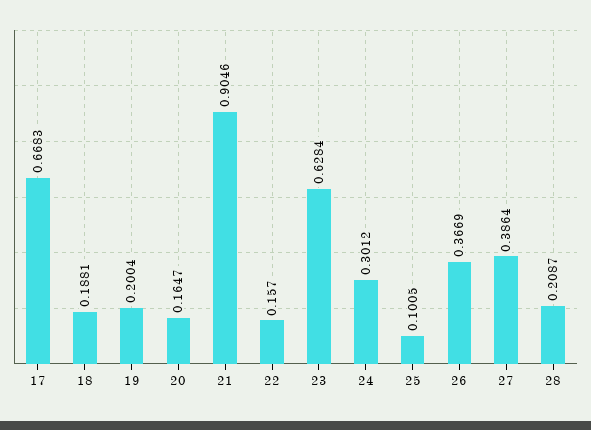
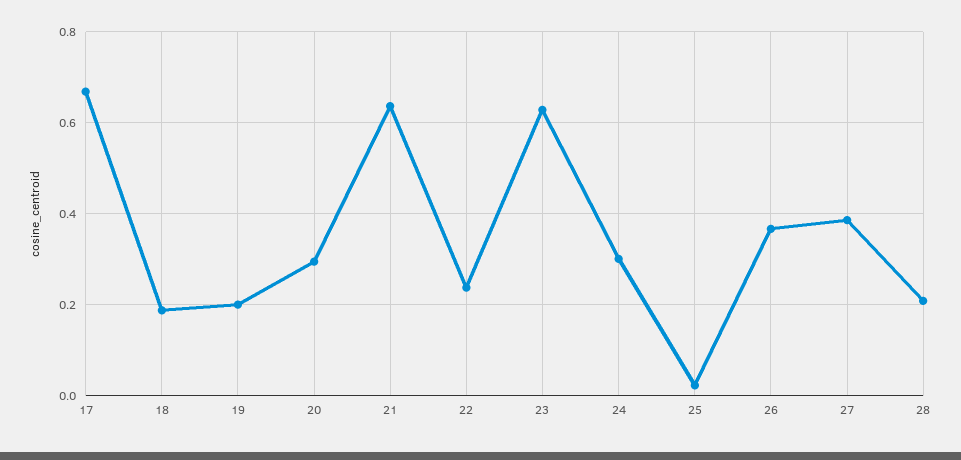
  {
    "17": 0.6683,
    "18": 0.1881,
    "19": 0.2004,
-   "20": 0.1647,
+   "20": 0.3,
-   "21": 0.9046,
+   "21": 0.64,
-   "22": 0.157,
+   "22": 0.24,
    "23": 0.6284,
    "24": 0.3012,
-   "25": 0.1005,
+   "25": 0.02,
    "26": 0.3669,
    "27": 0.3864,
    "28": 0.2087
  }

